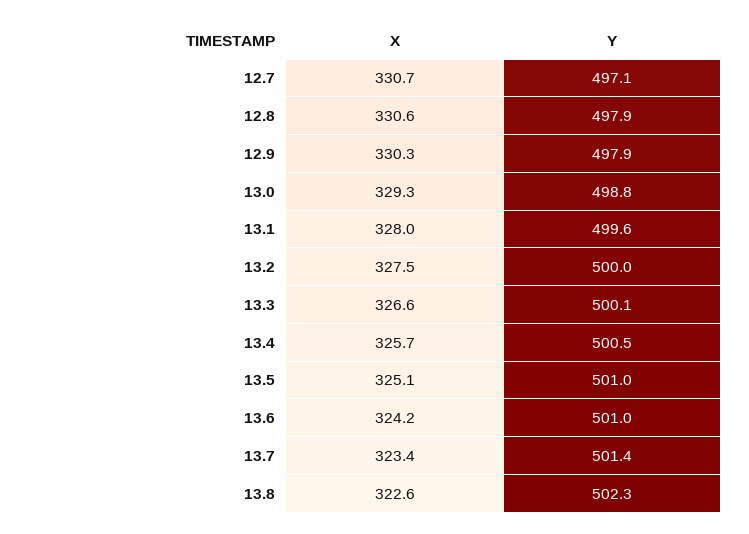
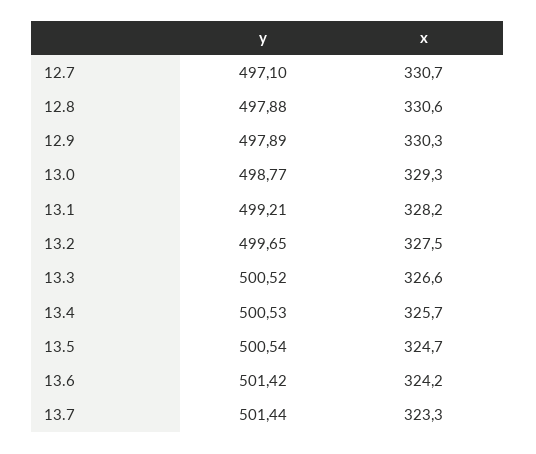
  {
    "X": {
      "12.7": 330.7,
      "12.8": 330.6,
      "12.9": 330.3,
      "13.0": 329.3,
-     "13.1": 328,
+     "13.1": 328.2,
      "13.2": 327.5,
      "13.3": 326.6,
      "13.4": 325.7,
-     "13.5": 325.1,
+     "13.5": 324.7,
      "13.6": 324.2,
-     "13.7": 323.4,
+     "13.7": 323.3
-     "13.8": 322.6
    },
    "Y": {
      "12.7": 497.1,
      "12.8": 497.88,
      "12.9": 497.89,
      "13.0": 498.77,
-     "13.1": 499.6,
+     "13.1": 499.21,
-     "13.2": 500,
+     "13.2": 499.65,
-     "13.3": 500.1,
+     "13.3": 500.52,
      "13.4": 500.53,
-     "13.5": 501,
+     "13.5": 500.54,
-     "13.6": 501,
+     "13.6": 501.42,
-     "13.7": 501.44,
+     "13.7": 501.44
-     "13.8": 502.3
    }
  }

